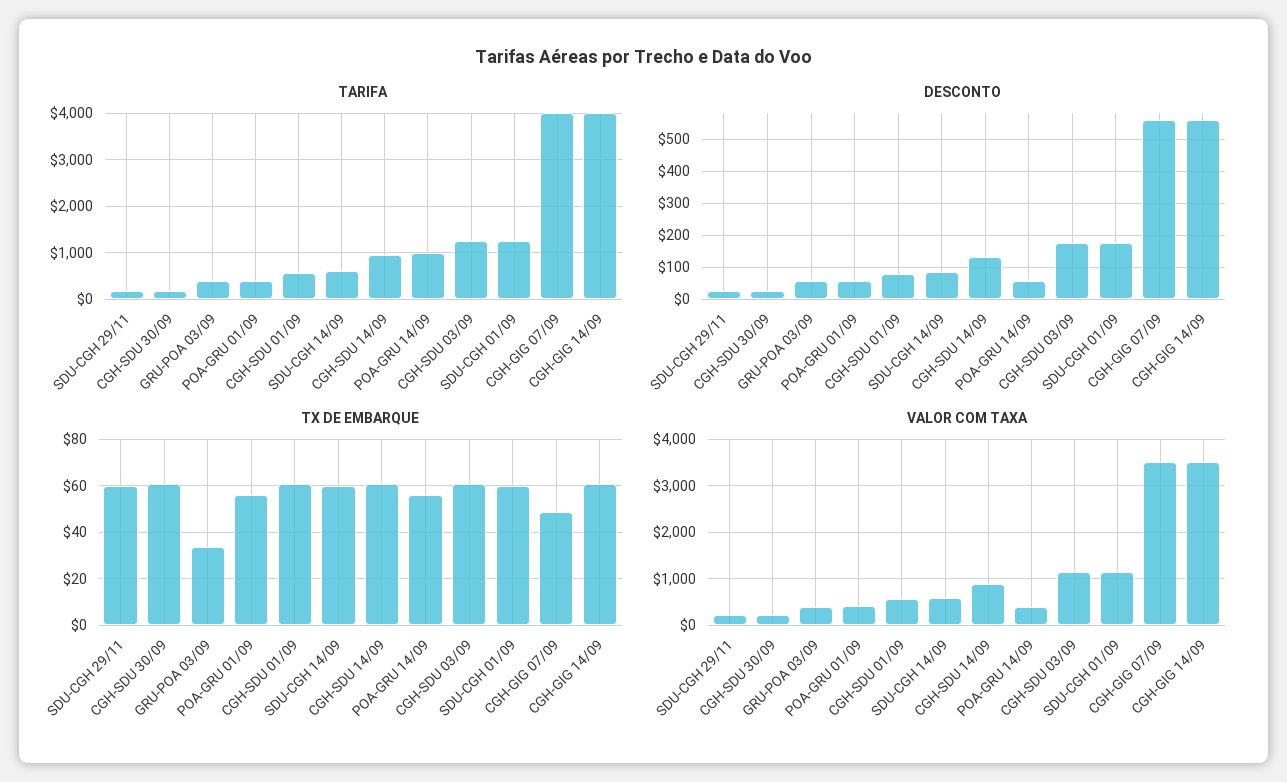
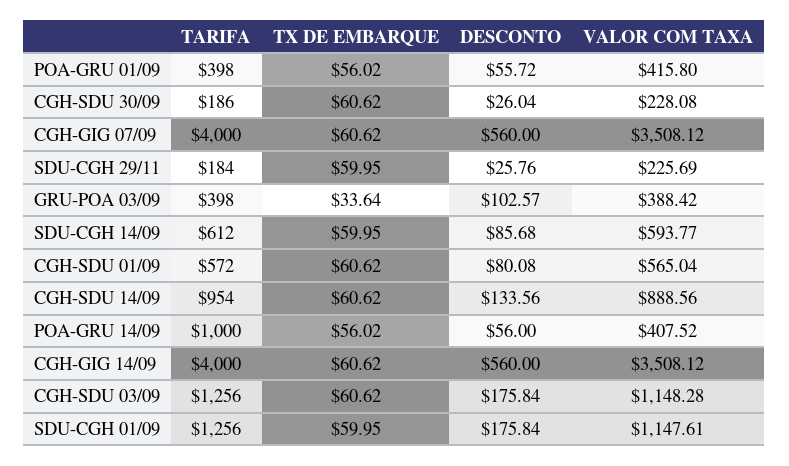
  {
    "TARIFA": {
      "SDU-CGH 29/11": 184,
      "CGH-SDU 30/09": 186,
      "GRU-POA 03/09": 398,
      "POA-GRU 01/09": 398,
      "CGH-SDU 01/09": 572,
      "SDU-CGH 14/09": 612,
      "CGH-SDU 14/09": 954,
      "POA-GRU 14/09": 1000,
      "CGH-SDU 03/09": 1256,
      "SDU-CGH 01/09": 1256,
      "CGH-GIG 07/09": 4000,
      "CGH-GIG 14/09": 4000
    },
    "DESCONTO": {
      "SDU-CGH 29/11": 25.76,
      "CGH-SDU 30/09": 26.04,
-     "GRU-POA 03/09": 60,
+     "GRU-POA 03/09": 102.57,
      "POA-GRU 01/09": 55.72,
      "CGH-SDU 01/09": 80.08,
      "SDU-CGH 14/09": 85.68,
      "CGH-SDU 14/09": 133.56,
      "POA-GRU 14/09": 56,
      "CGH-SDU 03/09": 175.84,
      "SDU-CGH 01/09": 175.84,
      "CGH-GIG 07/09": 560,
      "CGH-GIG 14/09": 560
    },
    "TX DE EMBARQUE": {
      "SDU-CGH 29/11": 59.95,
      "CGH-SDU 30/09": 60.62,
      "GRU-POA 03/09": 33.64,
      "POA-GRU 01/09": 56.02,
      "CGH-SDU 01/09": 60.62,
      "SDU-CGH 14/09": 59.95,
      "CGH-SDU 14/09": 60.62,
      "POA-GRU 14/09": 56.02,
      "CGH-SDU 03/09": 60.62,
      "SDU-CGH 01/09": 59.95,
-     "CGH-GIG 07/09": 50,
+     "CGH-GIG 07/09": 60.62,
      "CGH-GIG 14/09": 60.62
    },
    "VALOR COM TAXA": {
      "SDU-CGH 29/11": 225.69,
      "CGH-SDU 30/09": 228.08,
      "GRU-POA 03/09": 388.42,
      "POA-GRU 01/09": 415.8,
      "CGH-SDU 01/09": 565.04,
      "SDU-CGH 14/09": 593.77,
      "CGH-SDU 14/09": 888.56,
      "POA-GRU 14/09": 407.52,
      "CGH-SDU 03/09": 1148.28,
      "SDU-CGH 01/09": 1147.61,
      "CGH-GIG 07/09": 3508.12,
      "CGH-GIG 14/09": 3508.12
    }
  }

